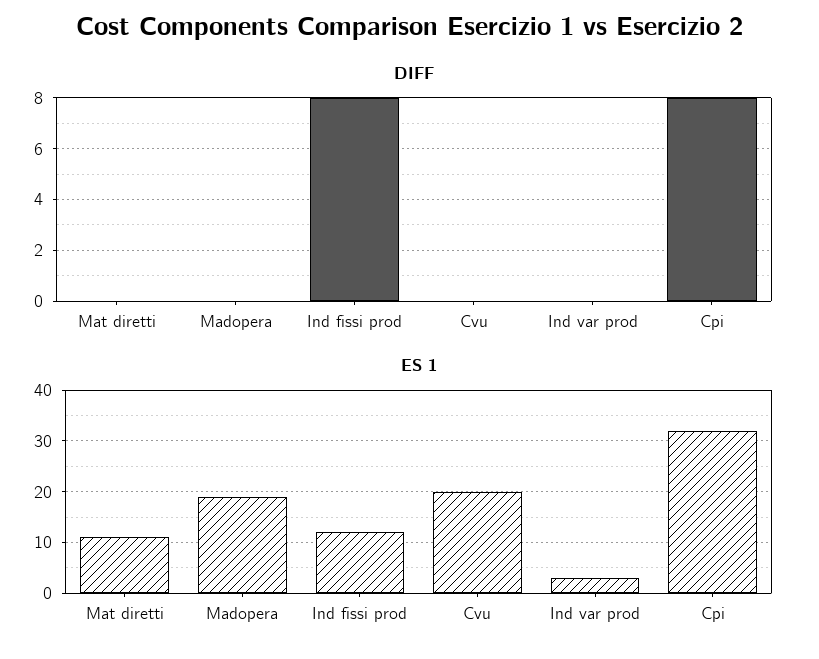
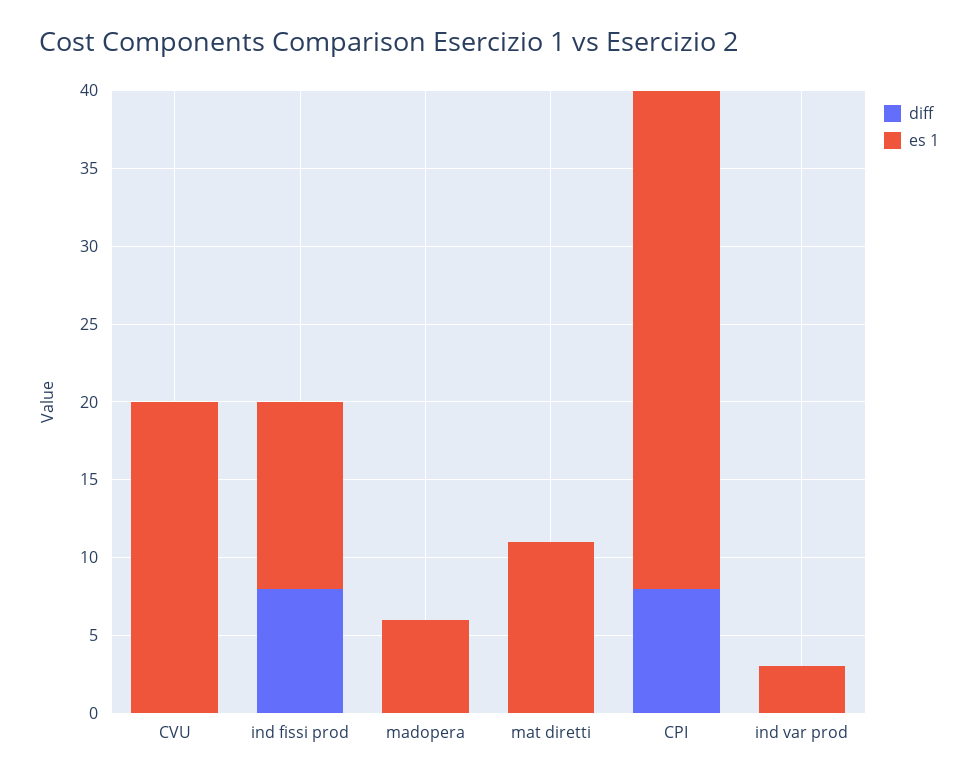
  {
    "DIFF": {
      "Mat diretti": 0,
      "Madopera": 0,
      "Ind fissi prod": 8,
      "Cvu": 0,
      "Ind var prod": 0,
      "Cpi": 8
    },
    "ES 1": {
      "Mat diretti": 11,
-     "Madopera": 20,
+     "Madopera": 6,
      "Ind fissi prod": 12,
      "Cvu": 20,
      "Ind var prod": 3,
      "Cpi": 32
    }
  }

